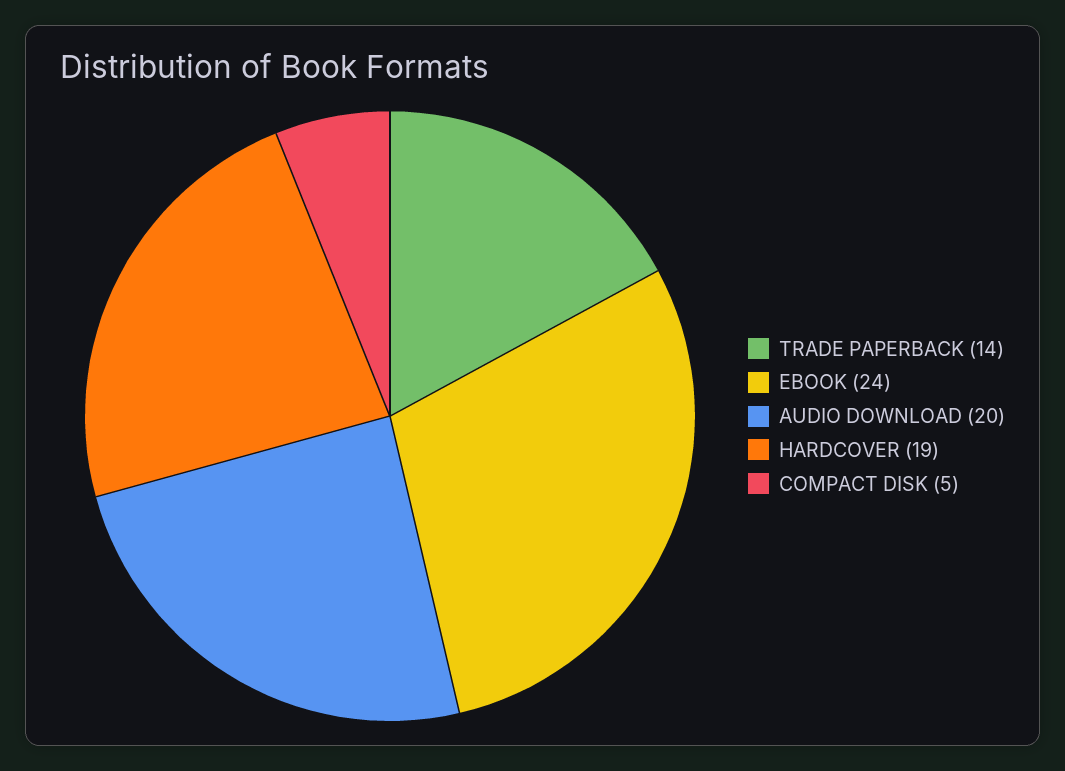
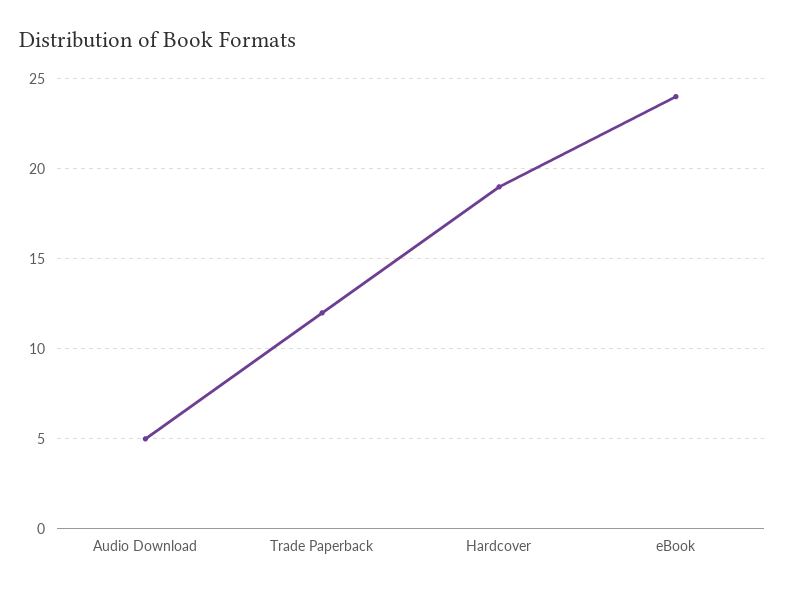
  {
-   "TRADE PAPERBACK": 14,
+   "TRADE PAPERBACK": 12,
    "EBOOK": 24,
-   "AUDIO DOWNLOAD": 20,
+   "AUDIO DOWNLOAD": 5,
-   "HARDCOVER": 19,
+   "HARDCOVER": 19
-   "COMPACT DISK": 5
  }

